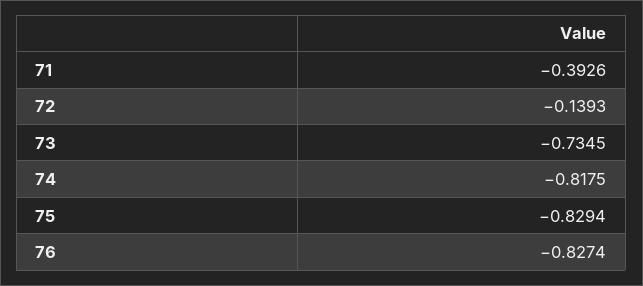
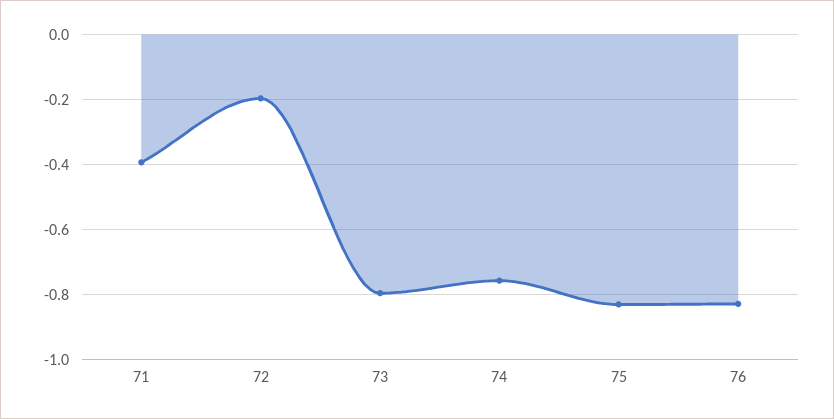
  {
    "71": -0.3926,
-   "72": -0.1393,
+   "72": -0.2,
-   "73": -0.7345,
+   "73": -0.8,
-   "74": -0.8175,
+   "74": -0.76,
    "75": -0.8294,
    "76": -0.8274
  }

